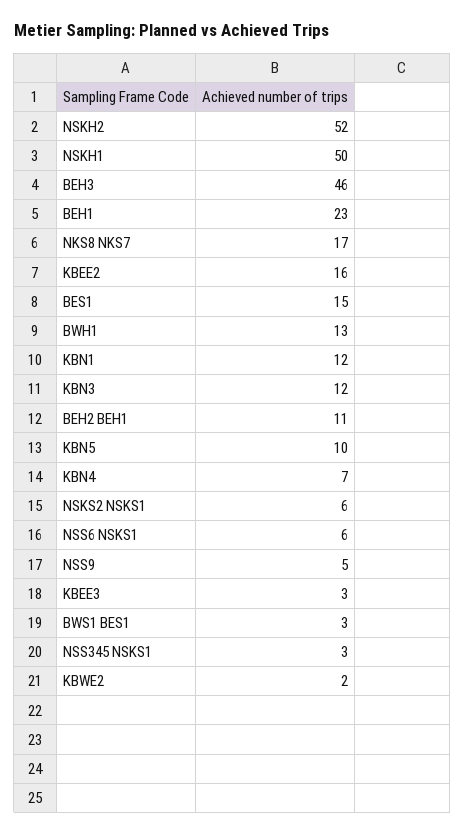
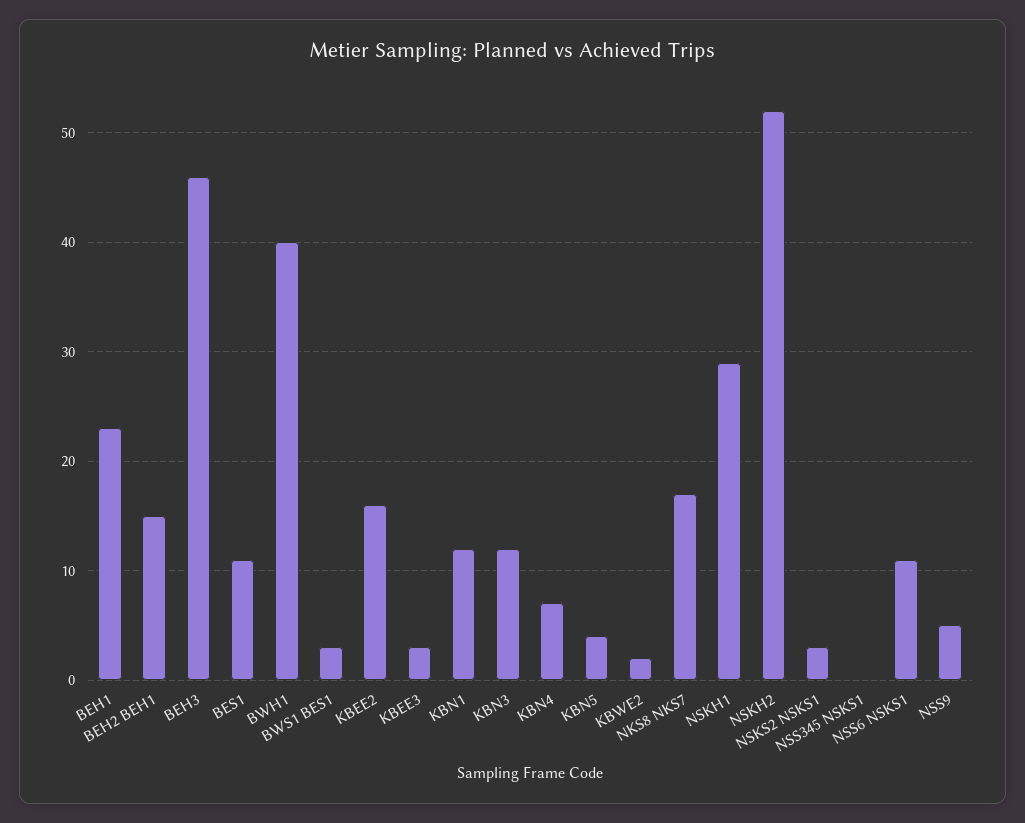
  {
    "NSKH2": 52,
-   "NSKH1": 50,
+   "NSKH1": 29,
    "BEH3": 46,
    "BEH1": 23,
    "NKS8 NKS7": 17,
    "KBEE2": 16,
-   "BES1": 15,
+   "BES1": 11,
-   "BWH1": 13,
+   "BWH1": 40,
    "KBN1": 12,
    "KBN3": 12,
-   "BEH2 BEH1": 11,
+   "BEH2 BEH1": 15,
-   "KBN5": 10,
+   "KBN5": 4,
    "KBN4": 7,
-   "NSKS2 NSKS1": 6,
+   "NSKS2 NSKS1": 3,
-   "NSS6 NSKS1": 6,
+   "NSS6 NSKS1": 11,
    "NSS9": 5,
    "KBEE3": 3,
    "BWS1 BES1": 3,
-   "NSS345 NSKS1": 3,
+   "NSS345 NSKS1": 0,
    "KBWE2": 2
  }

